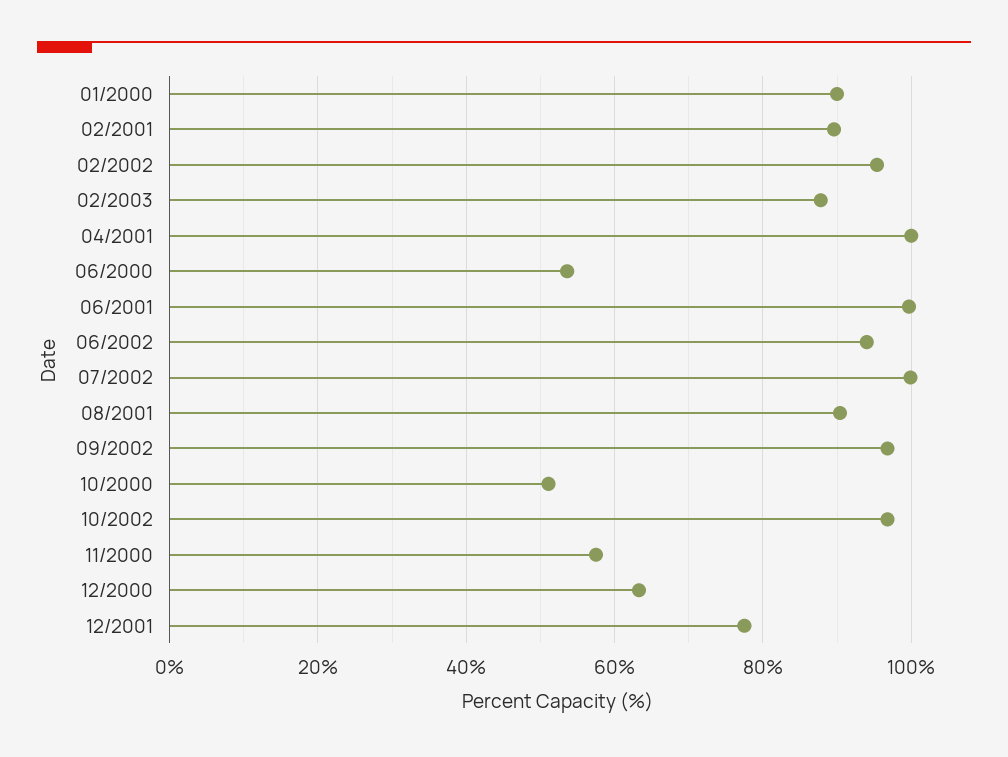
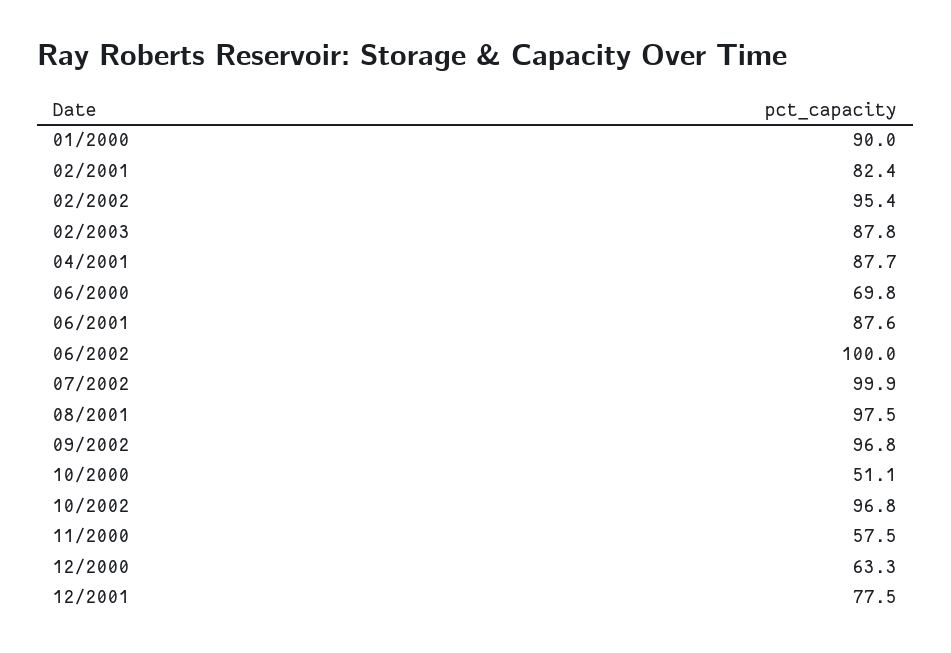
  {
    "01/2000": 90,
-   "02/2001": 90,
+   "02/2001": 82.4,
    "02/2002": 95.4,
    "02/2003": 87.8,
-   "04/2001": 100,
+   "04/2001": 87.7,
-   "06/2000": 54,
+   "06/2000": 69.8,
-   "06/2001": 100,
+   "06/2001": 87.6,
-   "06/2002": 94,
+   "06/2002": 100,
    "07/2002": 99.9,
-   "08/2001": 90,
+   "08/2001": 97.5,
    "09/2002": 96.8,
    "10/2000": 51.1,
    "10/2002": 96.8,
    "11/2000": 57.5,
    "12/2000": 63.3,
    "12/2001": 77.5
  }

